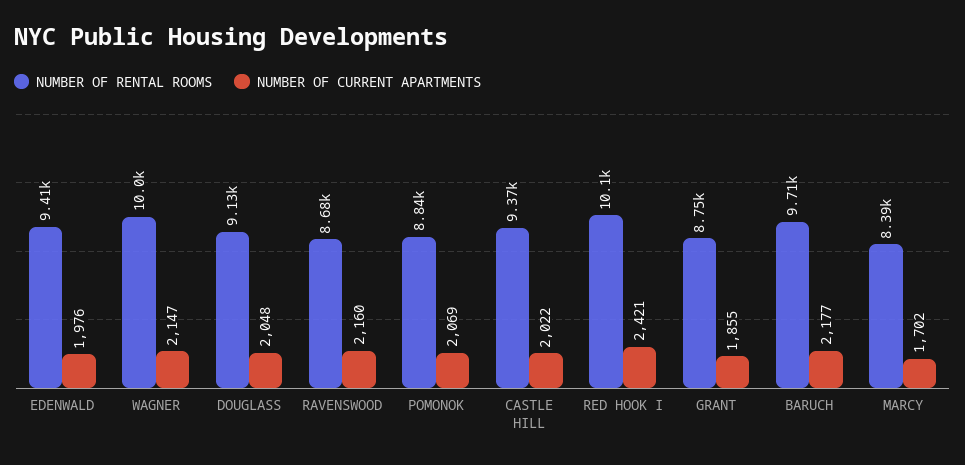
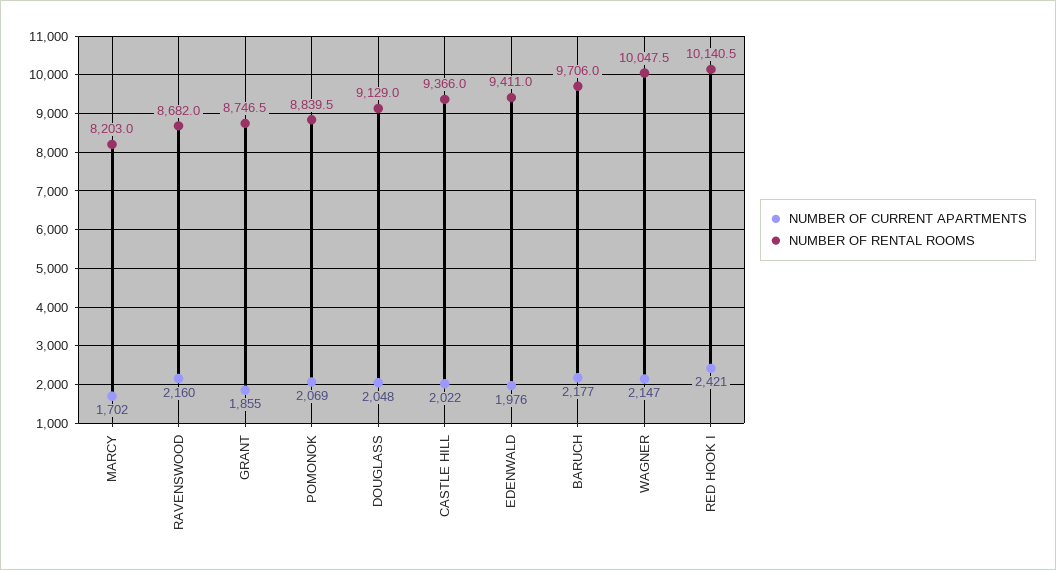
  {
    "NUMBER OF RENTAL ROOMS": {
      "EDENWALD": 9411,
      "WAGNER": 10047.5,
      "DOUGLASS": 9129,
      "RAVENSWOOD": 8682,
      "POMONOK": 8839.5,
      "CASTLE HILL": 9366,
      "RED HOOK I": 10140.5,
      "GRANT": 8746.5,
      "BARUCH": 9706,
-     "MARCY": 8390
+     "MARCY": 8203
    },
    "NUMBER OF CURRENT APARTMENTS": {
      "EDENWALD": 1976,
      "WAGNER": 2147,
      "DOUGLASS": 2048,
      "RAVENSWOOD": 2160,
      "POMONOK": 2069,
      "CASTLE HILL": 2022,
      "RED HOOK I": 2421,
      "GRANT": 1855,
      "BARUCH": 2177,
      "MARCY": 1702
    }
  }

